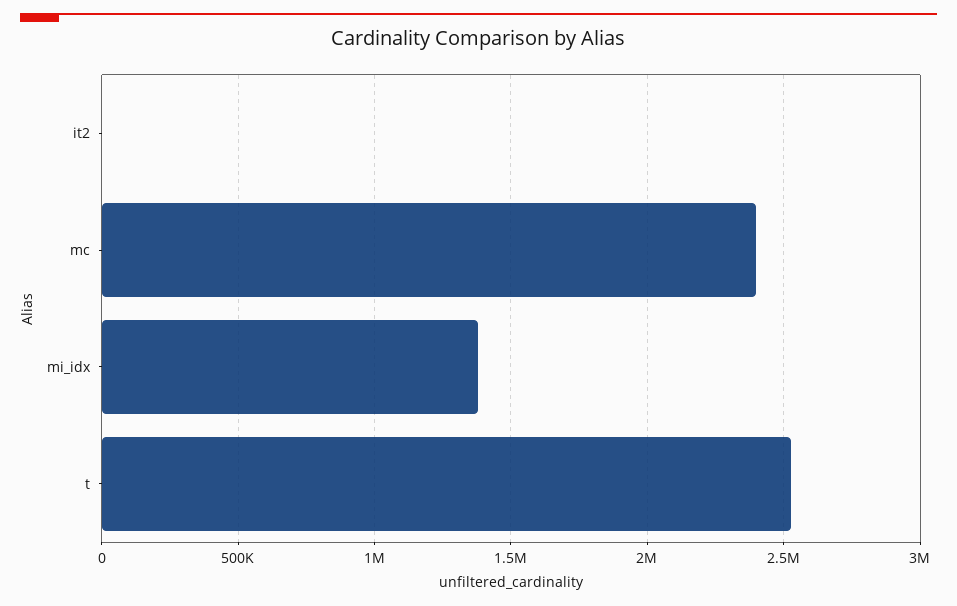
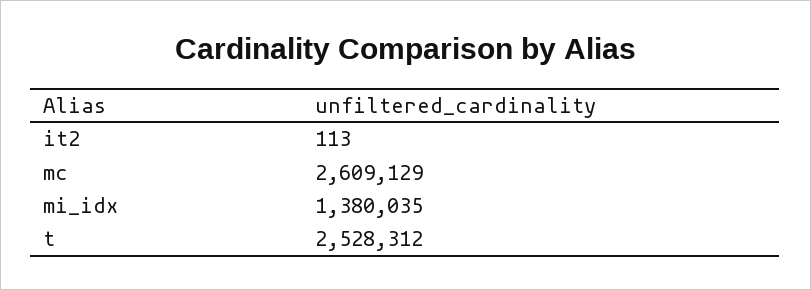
  {
    "it2": 113,
-   "mc": 2400000,
+   "mc": 2609129,
    "mi_idx": 1380035,
    "t": 2528312
  }

